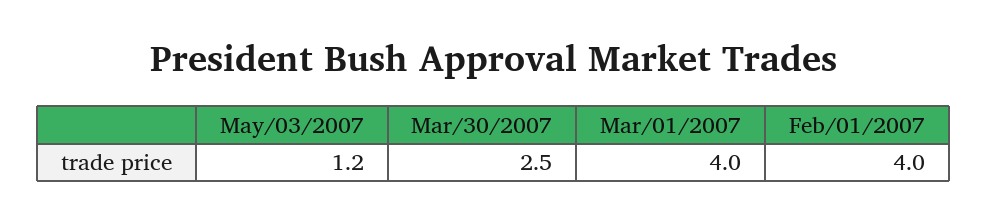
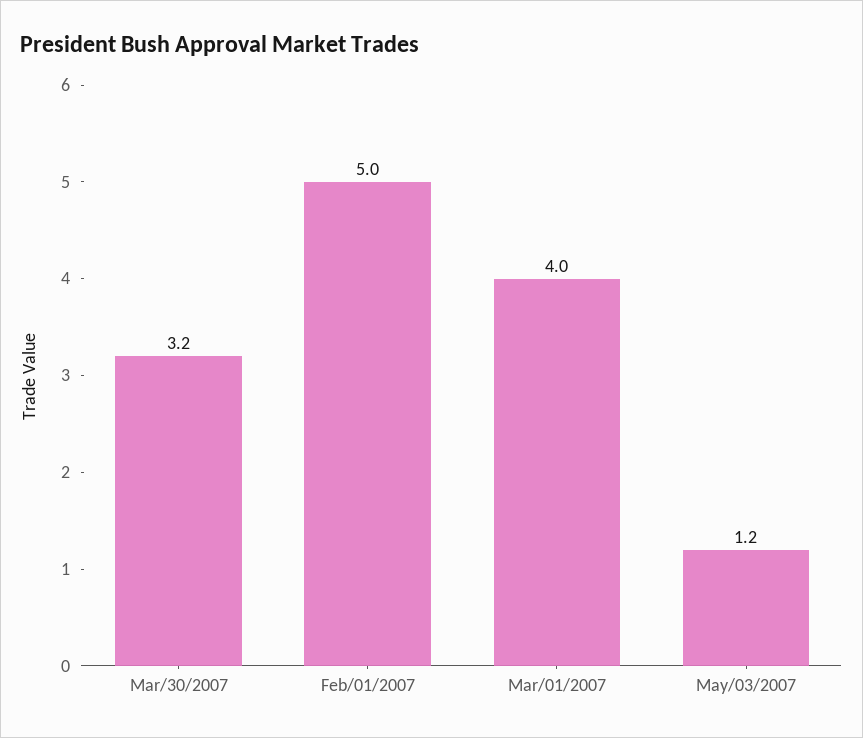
  {
    "May/03/2007": 1.2,
-   "Mar/30/2007": 2.5,
+   "Mar/30/2007": 3.2,
    "Mar/01/2007": 4,
-   "Feb/01/2007": 4
+   "Feb/01/2007": 5
  }

